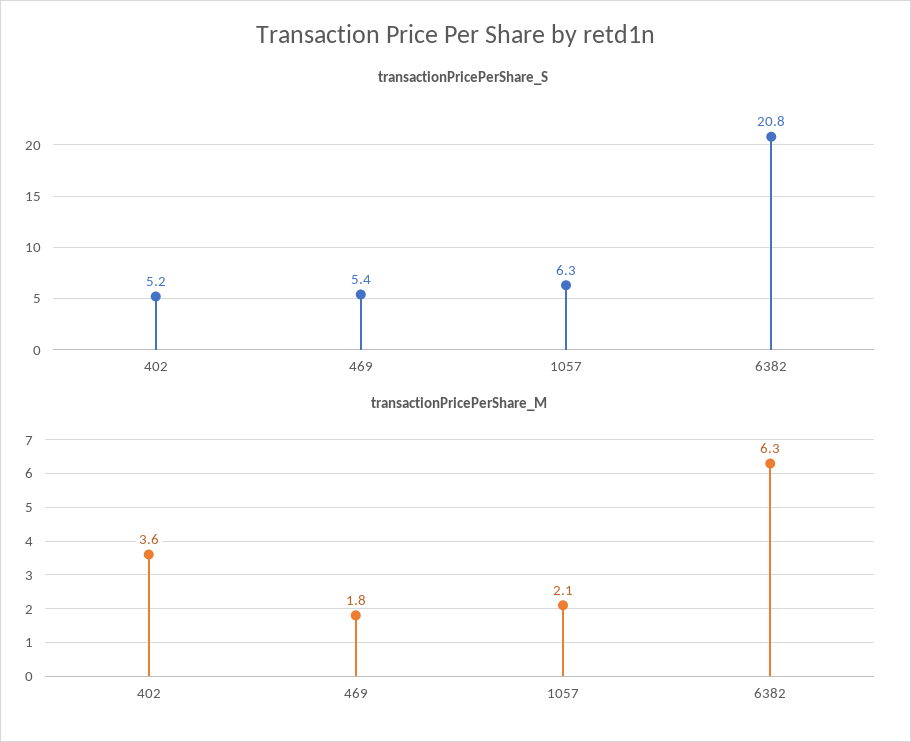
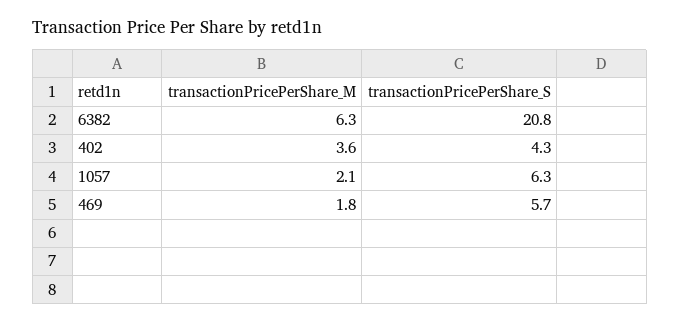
  {
    "transactionPricePerShare_S": {
-     "402": 5.2,
+     "402": 4.3,
-     "469": 5.4,
+     "469": 5.7,
      "1057": 6.3,
      "6382": 20.8
    },
    "transactionPricePerShare_M": {
      "402": 3.6,
      "469": 1.8,
      "1057": 2.1,
      "6382": 6.3
    }
  }

